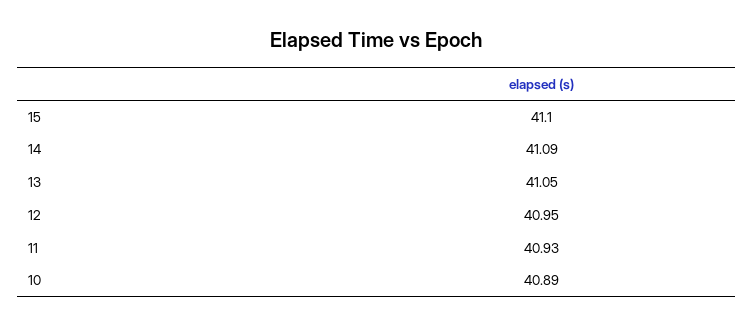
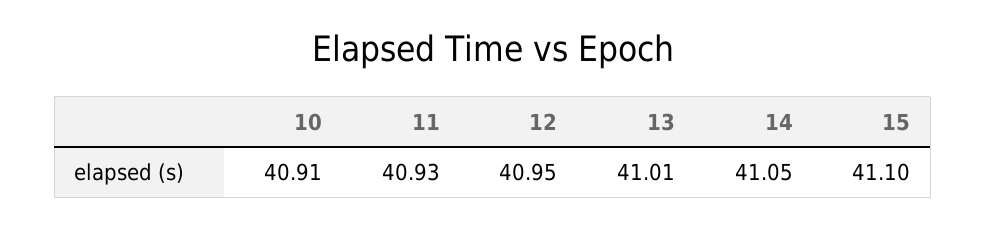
  {
    "15": 41.1,
-   "14": 41.09,
+   "14": 41.05,
-   "13": 41.05,
+   "13": 41.01,
    "12": 40.95,
    "11": 40.93,
-   "10": 40.89
+   "10": 40.91
  }

